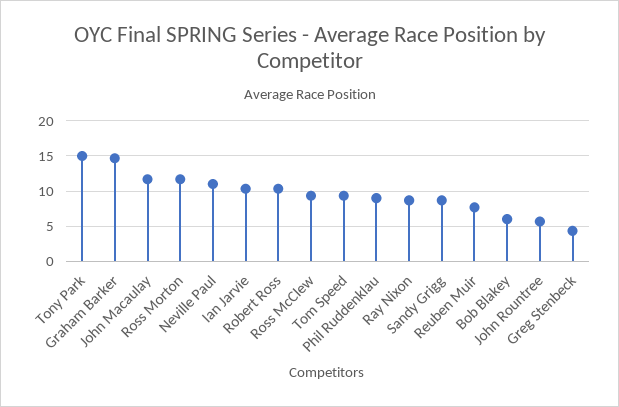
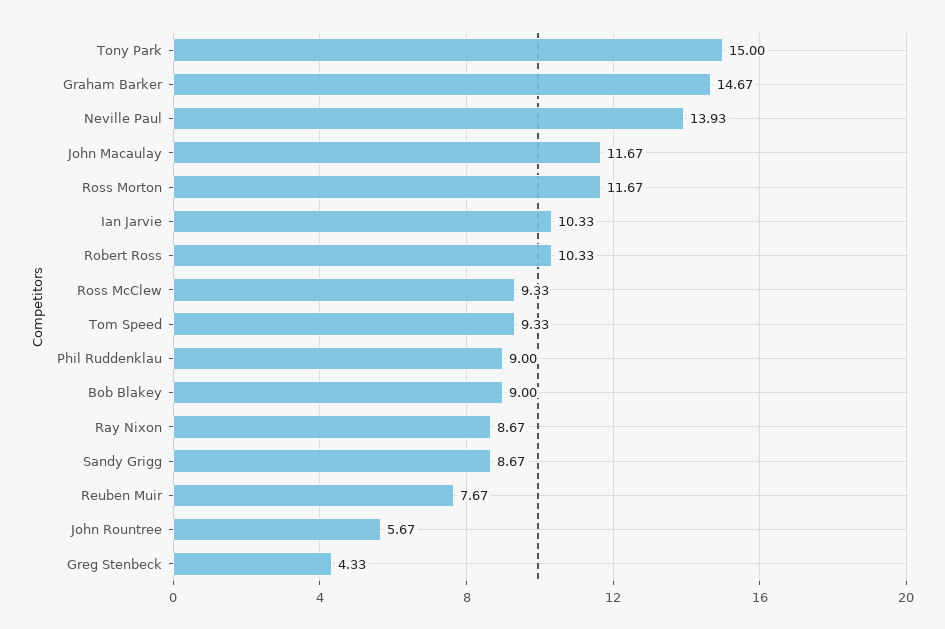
  {
    "Tony Park": 15,
    "Graham Barker": 14.67,
    "John Macaulay": 11.67,
    "Ross Morton": 11.67,
-   "Neville Paul": 11,
+   "Neville Paul": 13.93,
    "Ian Jarvie": 10.33,
    "Robert Ross": 10.33,
    "Ross McClew": 9.33,
    "Tom Speed": 9.33,
    "Phil Ruddenklau": 9,
    "Ray Nixon": 8.67,
    "Sandy Grigg": 8.67,
    "Reuben Muir": 7.67,
-   "Bob Blakey": 6,
+   "Bob Blakey": 9,
    "John Rountree": 5.67,
    "Greg Stenbeck": 4.33
  }

